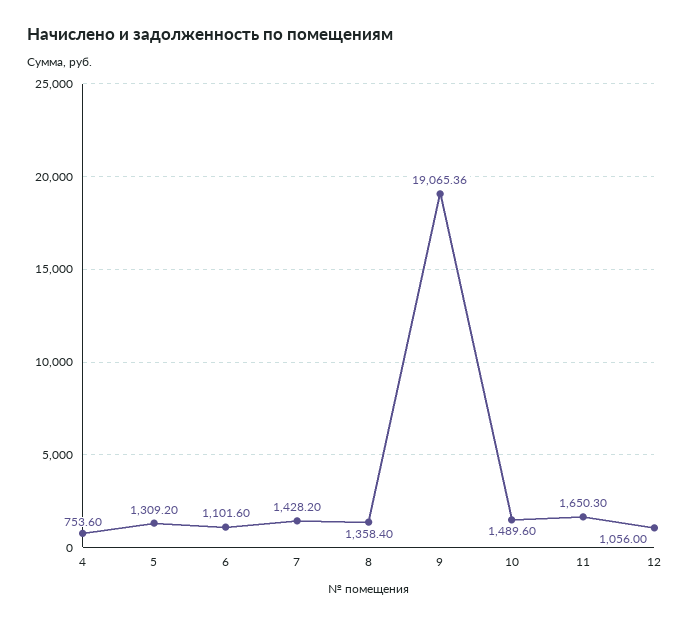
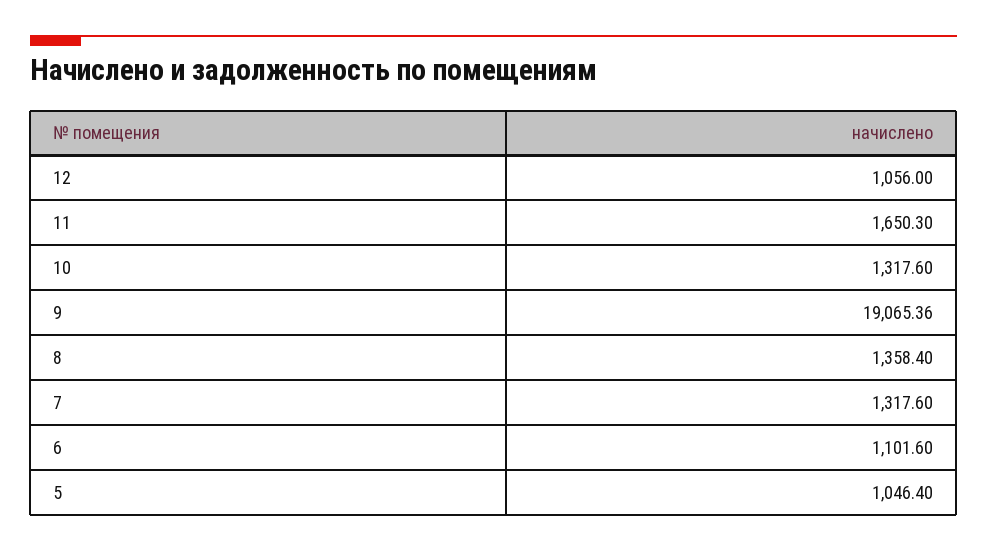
  {
-   "4": 753.6,
-   "5": 1309.2,
+   "5": 1046.4,
    "6": 1101.6,
-   "7": 1428.2,
+   "7": 1317.6,
    "8": 1358.4,
    "9": 19065.36,
-   "10": 1489.6,
+   "10": 1317.6,
    "11": 1650.3,
    "12": 1056
  }

